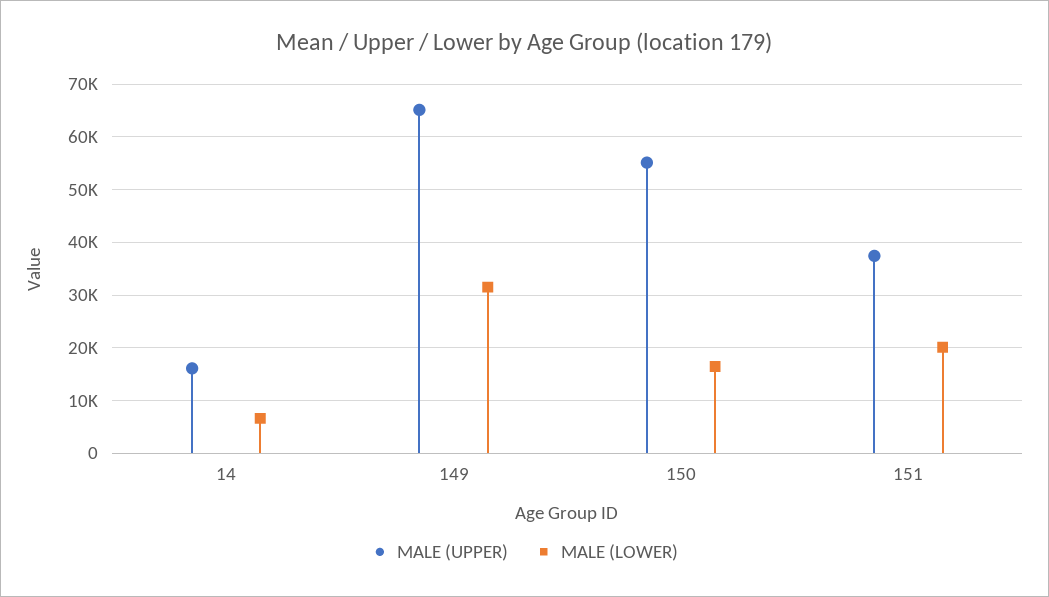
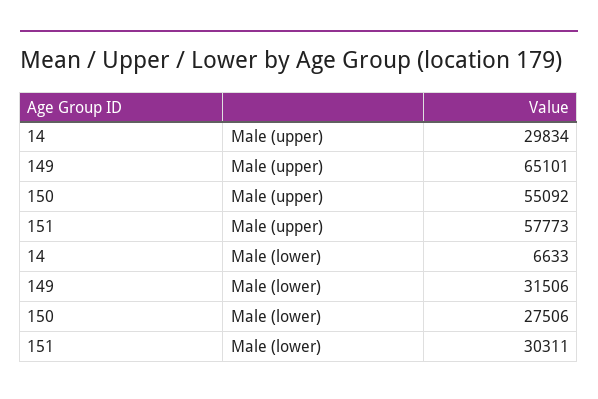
  {
    "MALE (UPPER)": {
-     "14": 16000,
+     "14": 29834,
      "149": 65101,
      "150": 55092,
-     "151": 38000
+     "151": 57773
    },
    "MALE (LOWER)": {
      "14": 6633,
      "149": 31506,
-     "150": 16000,
+     "150": 27506,
-     "151": 20000
+     "151": 30311
    }
  }

